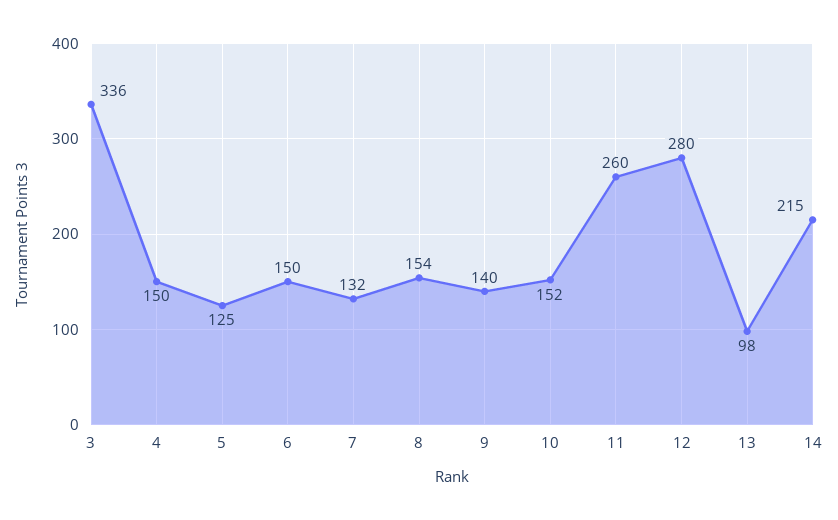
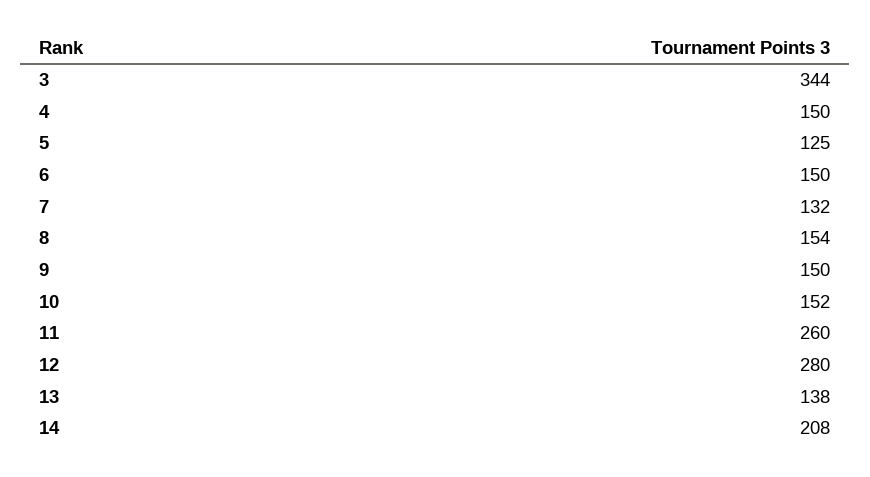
  {
-   "3": 336,
+   "3": 344,
    "4": 150,
    "5": 125,
    "6": 150,
    "7": 132,
    "8": 154,
-   "9": 140,
+   "9": 150,
    "10": 152,
    "11": 260,
    "12": 280,
-   "13": 98,
+   "13": 138,
-   "14": 215
+   "14": 208
  }

